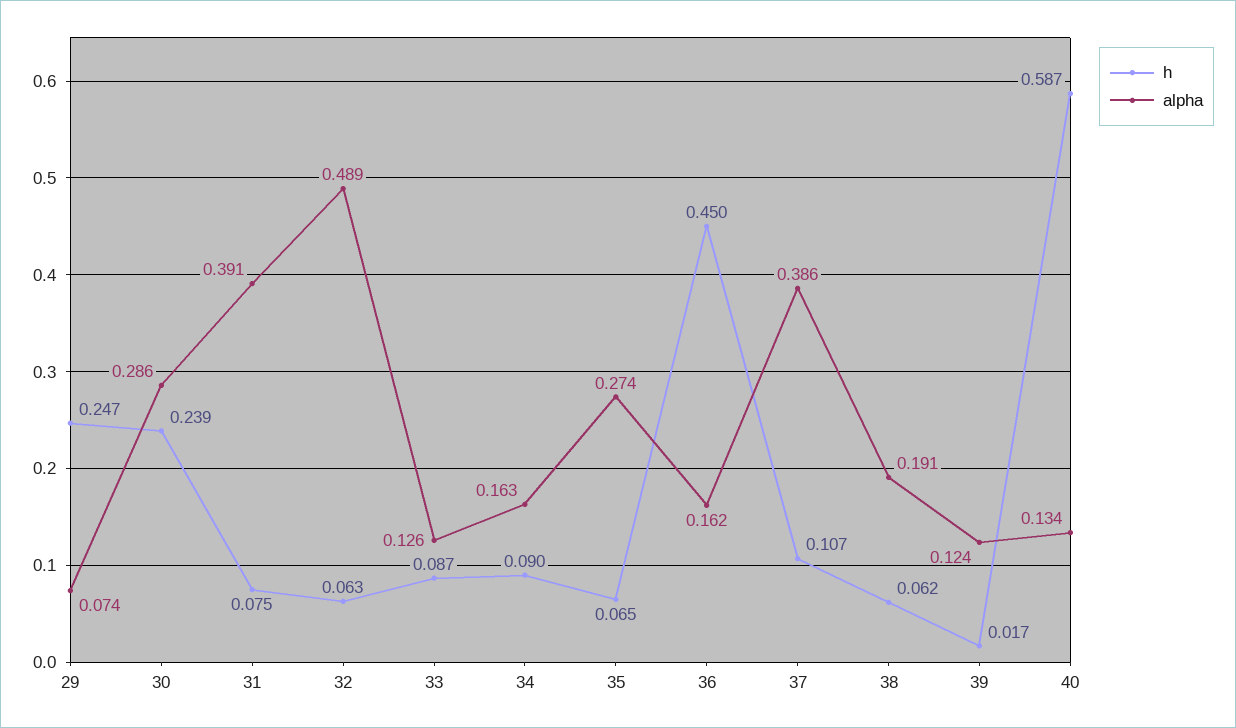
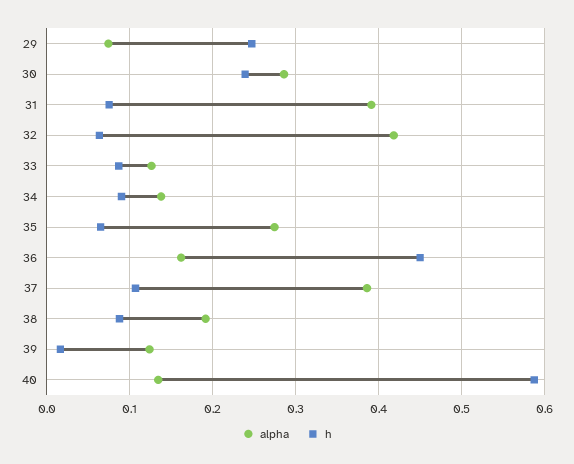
  {
    "h": {
      "29": 0.247,
      "30": 0.239,
      "31": 0.075,
      "32": 0.063,
      "33": 0.087,
      "34": 0.09,
      "35": 0.065,
      "36": 0.45,
      "37": 0.107,
-     "38": 0.062,
+     "38": 0.09,
      "39": 0.017,
      "40": 0.587
    },
    "alpha": {
      "29": 0.074,
      "30": 0.286,
      "31": 0.391,
-     "32": 0.489,
+     "32": 0.42,
      "33": 0.126,
-     "34": 0.163,
+     "34": 0.14,
      "35": 0.274,
      "36": 0.162,
      "37": 0.386,
      "38": 0.191,
      "39": 0.124,
      "40": 0.134
    }
  }

